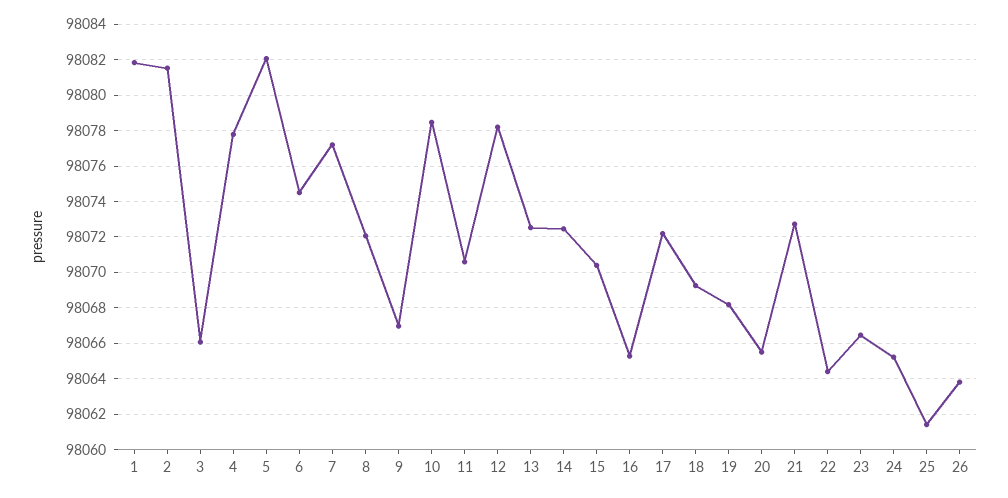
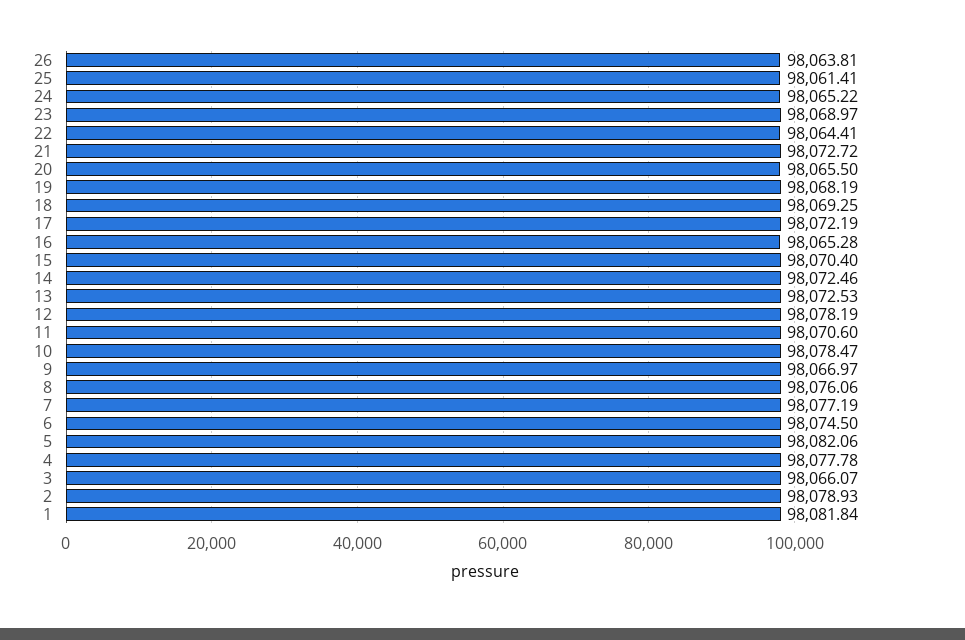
  {
    "1": 98081.84,
-   "2": 98081.5,
+   "2": 98078.93,
    "3": 98066.07,
    "4": 98077.78,
    "5": 98082.06,
    "6": 98074.5,
    "7": 98077.19,
-   "8": 98072,
+   "8": 98076.06,
    "9": 98066.97,
    "10": 98078.47,
    "11": 98070.6,
    "12": 98078.19,
    "13": 98072.53,
    "14": 98072.46,
    "15": 98070.4,
    "16": 98065.28,
    "17": 98072.19,
    "18": 98069.25,
    "19": 98068.19,
    "20": 98065.5,
    "21": 98072.72,
    "22": 98064.41,
-   "23": 98066.5,
+   "23": 98068.97,
    "24": 98065.22,
    "25": 98061.41,
    "26": 98063.81
  }

